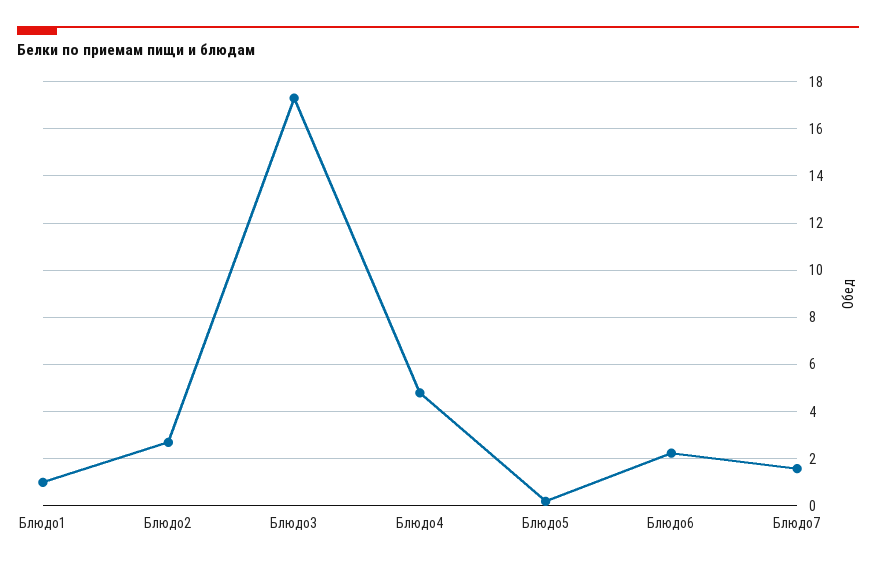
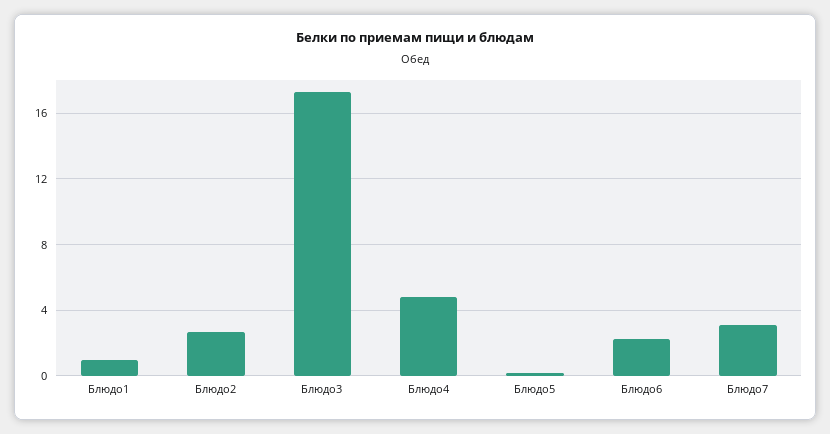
  {
    "Блюдо1": 1,
    "Блюдо2": 2.5,
    "Блюдо3": 17.5,
    "Блюдо4": 5,
    "Блюдо5": 0,
    "Блюдо6": 2,
-   "Блюдо7": 1.5
+   "Блюдо7": 3
  }

